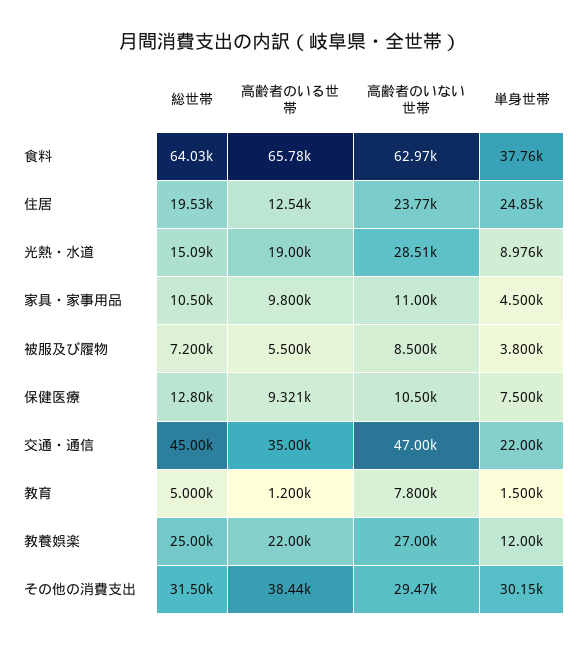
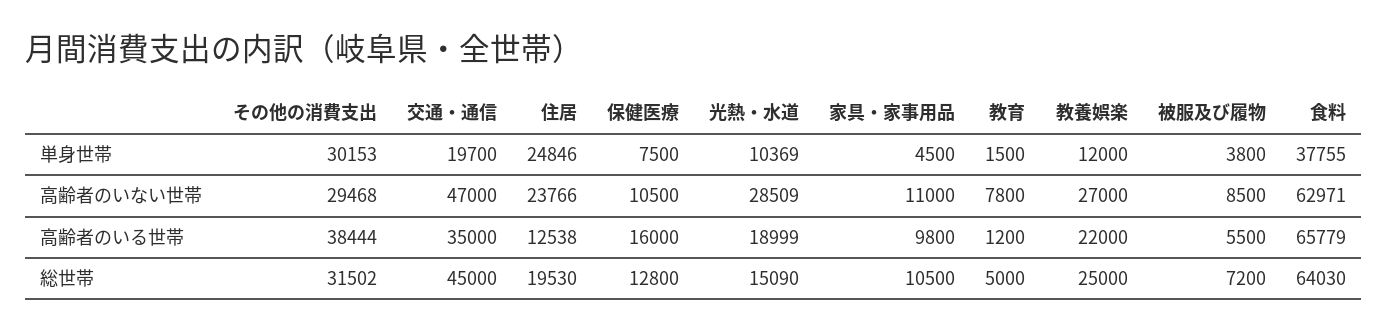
  {
    "総世帯": {
      "食料": 64030,
      "住居": 19530,
      "光熱・水道": 15090,
      "家具・家事用品": 10500,
      "被服及び履物": 7200,
      "保健医療": 12800,
      "交通・通信": 45000,
      "教育": 5000,
      "教養娯楽": 25000,
      "その他の消費支出": 31502
    },
    "高齢者のいる世帯": {
      "食料": 65779,
      "住居": 12538,
      "光熱・水道": 18999,
      "家具・家事用品": 9800,
      "被服及び履物": 5500,
-     "保健医療": 9321,
+     "保健医療": 16000,
      "交通・通信": 35000,
      "教育": 1200,
      "教養娯楽": 22000,
      "その他の消費支出": 38444
    },
    "高齢者のいない世帯": {
      "食料": 62971,
      "住居": 23766,
      "光熱・水道": 28509,
      "家具・家事用品": 11000,
      "被服及び履物": 8500,
      "保健医療": 10500,
      "交通・通信": 47000,
      "教育": 7800,
      "教養娯楽": 27000,
      "その他の消費支出": 29468
    },
    "単身世帯": {
      "食料": 37755,
      "住居": 24846,
-     "光熱・水道": 8976,
+     "光熱・水道": 10369,
      "家具・家事用品": 4500,
      "被服及び履物": 3800,
      "保健医療": 7500,
-     "交通・通信": 22000,
+     "交通・通信": 19700,
      "教育": 1500,
      "教養娯楽": 12000,
      "その他の消費支出": 30153
    }
  }

